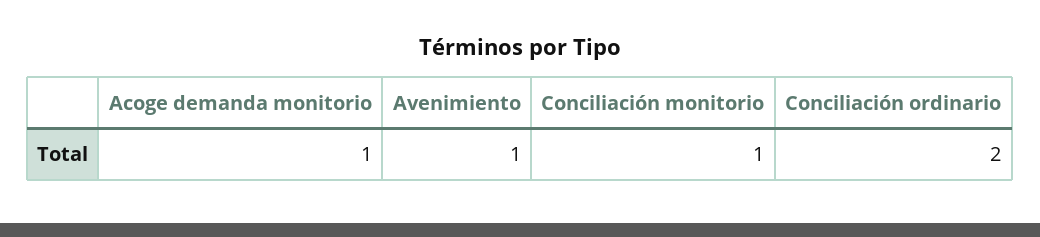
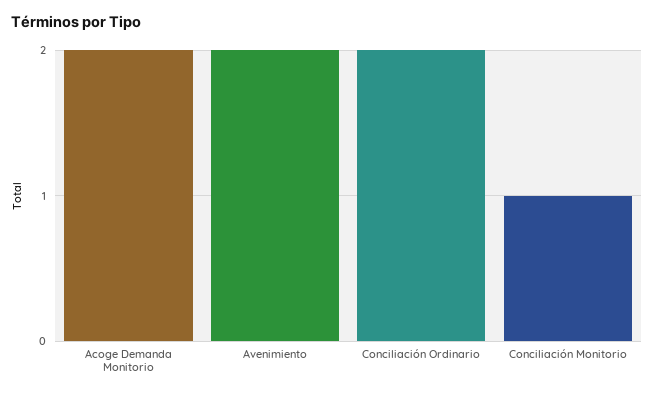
  {
-   "Acoge demanda monitorio": 1,
+   "Acoge demanda monitorio": 2,
-   "Avenimiento": 1,
+   "Avenimiento": 2,
    "Conciliación monitorio": 1,
    "Conciliación ordinario": 2
  }

